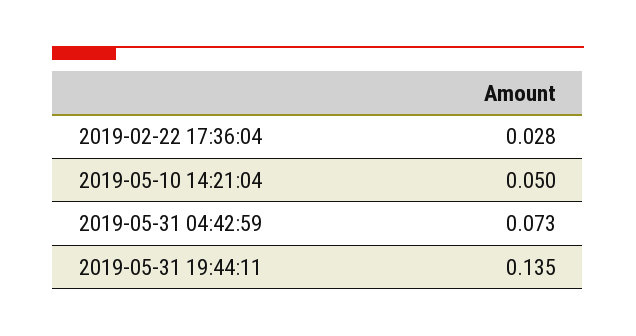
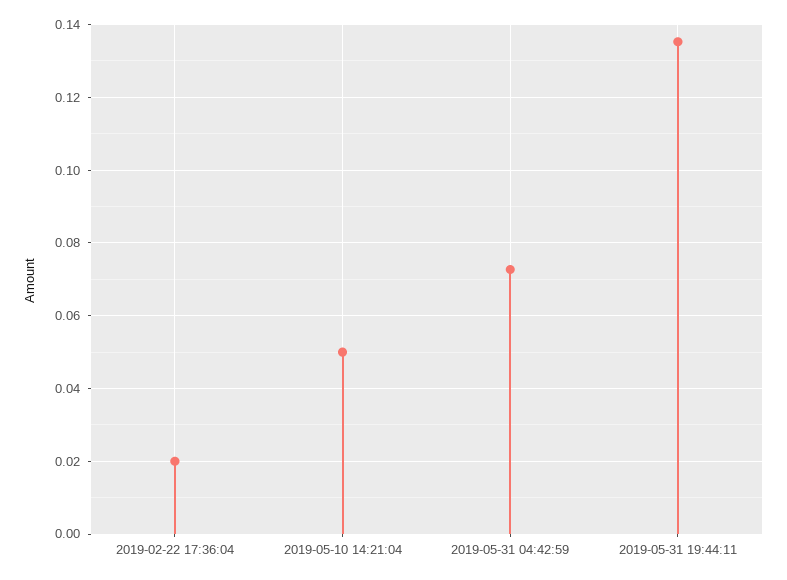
  {
-   "2019-02-22 17:36:04": 0.028,
+   "2019-02-22 17:36:04": 0.02,
    "2019-05-10 14:21:04": 0.05,
    "2019-05-31 04:42:59": 0.073,
    "2019-05-31 19:44:11": 0.135
  }

